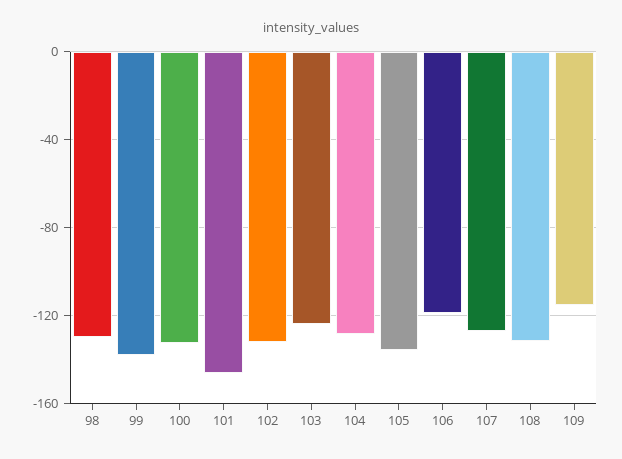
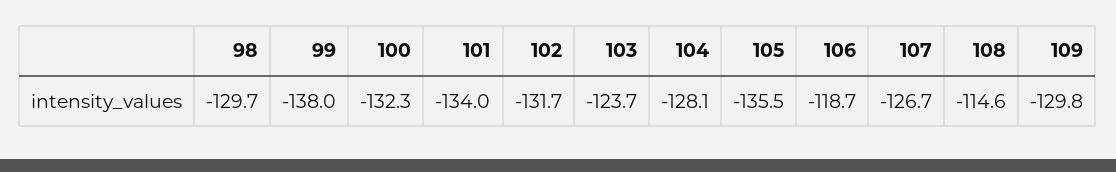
  {
    "98": -129.7,
    "99": -138,
    "100": -132.3,
-   "101": -145,
+   "101": -134,
    "102": -131.7,
    "103": -123.7,
    "104": -128.1,
    "105": -135.5,
    "106": -118.7,
    "107": -126.7,
-   "108": -130,
+   "108": -114.6,
-   "109": -115
+   "109": -129.8
  }

